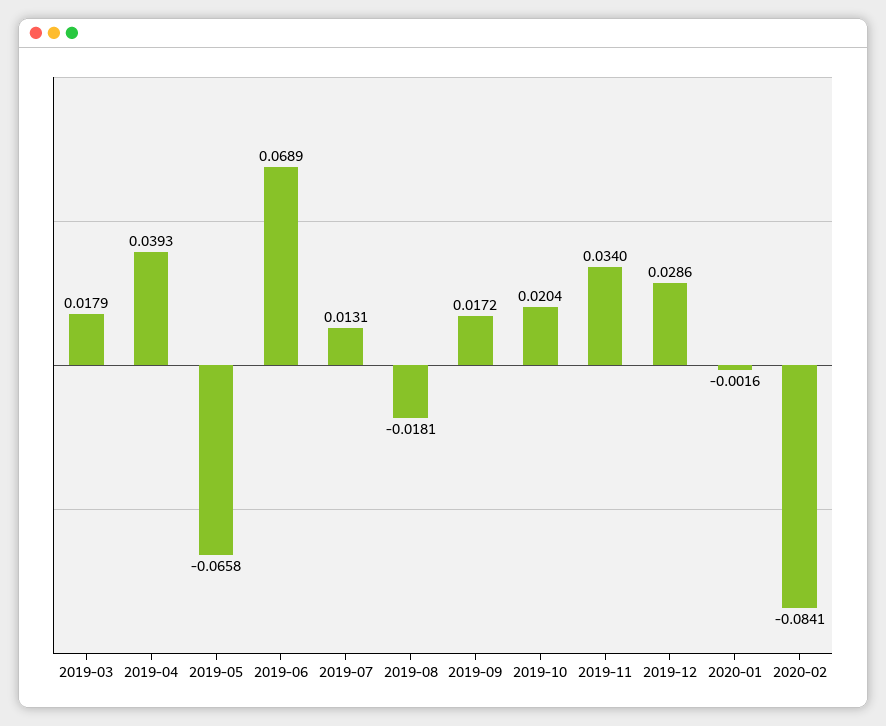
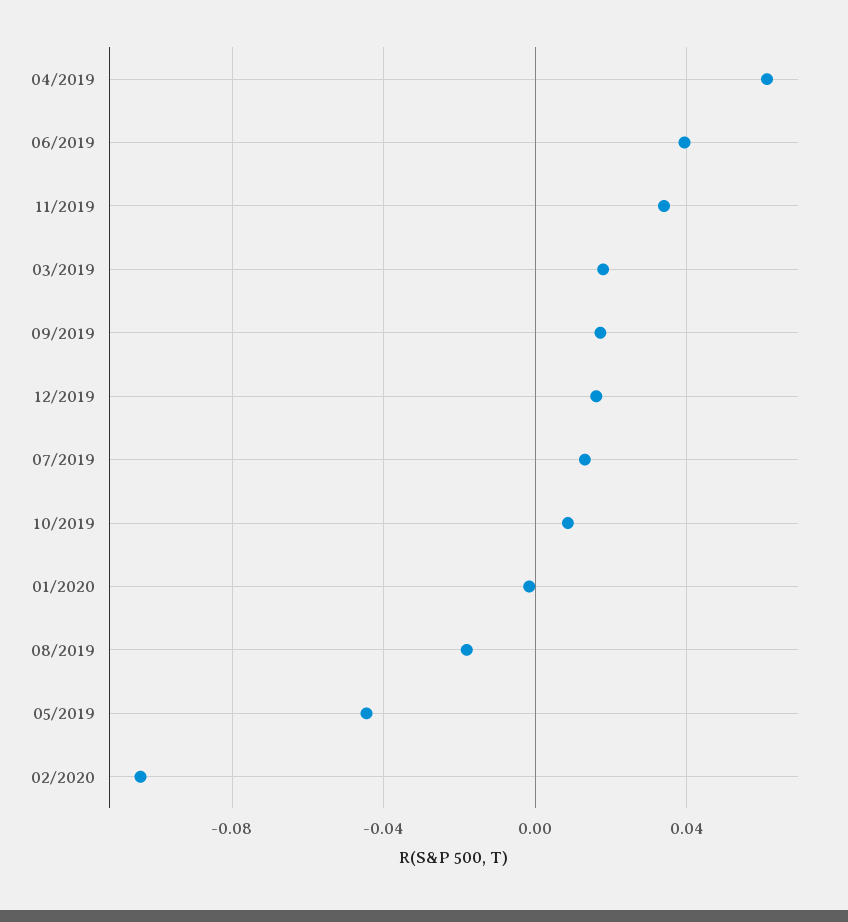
  {
    "2019-03": 0.0179,
-   "2019-04": 0.0393,
+   "2019-04": 0.06,
-   "2019-05": -0.0658,
+   "2019-05": -0.045,
-   "2019-06": 0.0689,
+   "2019-06": 0.04,
    "2019-07": 0.0131,
    "2019-08": -0.0181,
    "2019-09": 0.0172,
-   "2019-10": 0.0204,
+   "2019-10": 0.01,
    "2019-11": 0.034,
-   "2019-12": 0.0286,
+   "2019-12": 0.015,
    "2020-01": -0.0016,
-   "2020-02": -0.0841
+   "2020-02": -0.105
  }

